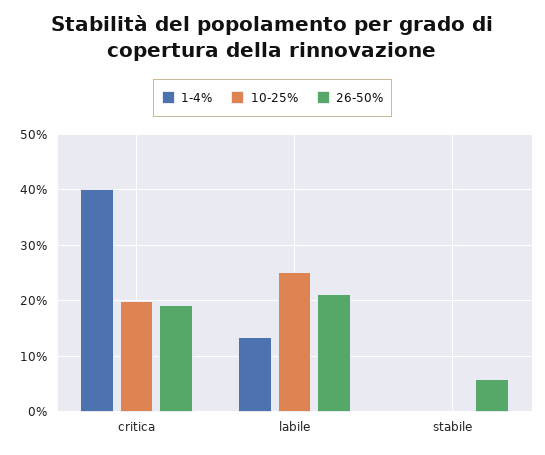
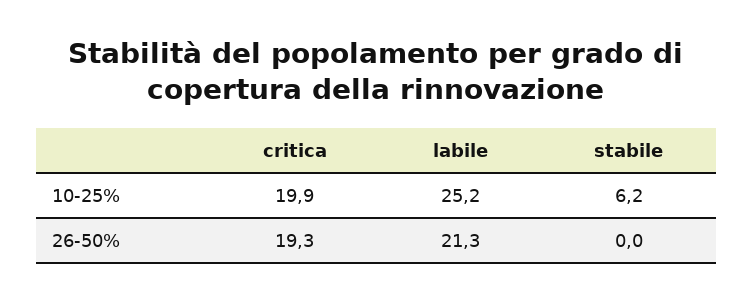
  {
-   "1-4%": {
-     "critica": 40,
-     "labile": 14,
-     "stabile": 0
-   },
    "10-25%": {
      "critica": 19.9,
      "labile": 25.2,
-     "stabile": 0
+     "stabile": 6.2
    },
    "26-50%": {
      "critica": 19.3,
      "labile": 21.3,
-     "stabile": 6
+     "stabile": 0
    }
  }

